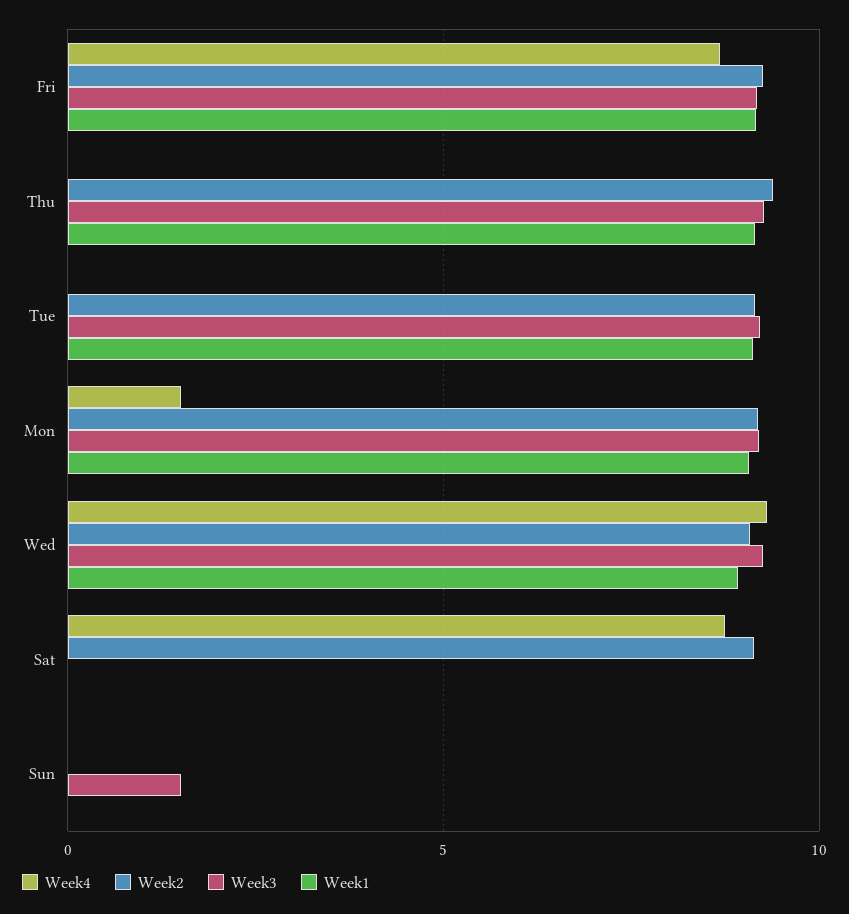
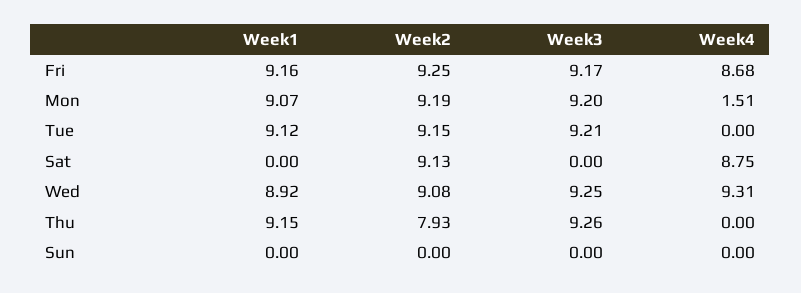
  {
    "Week4": {
      "Fri": 8.68,
      "Thu": 0,
      "Tue": 0,
      "Mon": 1.51,
      "Wed": 9.31,
      "Sat": 8.75,
      "Sun": 0
    },
    "Week2": {
      "Fri": 9.25,
-     "Thu": 9.5,
+     "Thu": 7.93,
      "Tue": 9.15,
      "Mon": 9.19,
      "Wed": 9.08,
      "Sat": 9.13,
      "Sun": 0
    },
    "Week3": {
      "Fri": 9.17,
      "Thu": 9.26,
      "Tue": 9.21,
      "Mon": 9.2,
      "Wed": 9.25,
      "Sat": 0,
-     "Sun": 1.5
+     "Sun": 0
    },
    "Week1": {
      "Fri": 9.16,
      "Thu": 9.15,
      "Tue": 9.12,
      "Mon": 9.07,
      "Wed": 8.92,
      "Sat": 0,
      "Sun": 0
    }
  }

